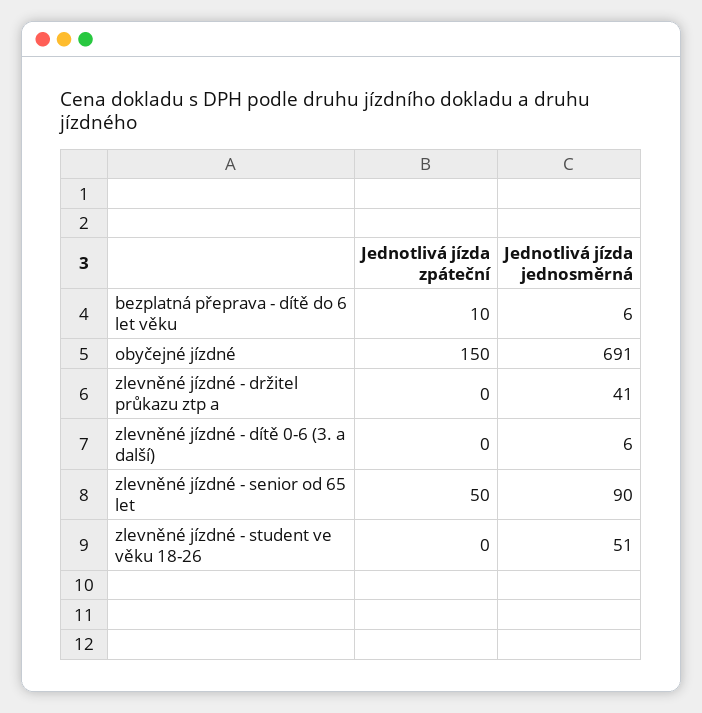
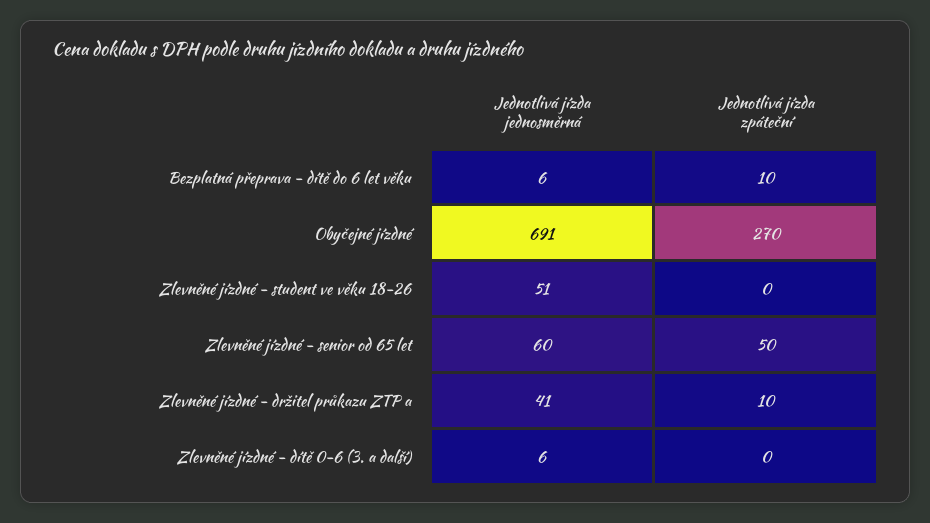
  {
    "Jednotlivá jízda zpáteční": {
      "bezplatná přeprava - dítě do 6 let věku": 10,
-     "obyčejné jízdné": 150,
+     "obyčejné jízdné": 270,
-     "zlevněné jízdné - držitel průkazu ztp a": 0,
+     "zlevněné jízdné - držitel průkazu ztp a": 10,
      "zlevněné jízdné - dítě 0-6 (3. a další)": 0,
      "zlevněné jízdné - senior od 65 let": 50,
      "zlevněné jízdné - student ve věku 18-26": 0
    },
    "Jednotlivá jízda jednosměrná": {
      "bezplatná přeprava - dítě do 6 let věku": 6,
      "obyčejné jízdné": 691,
      "zlevněné jízdné - držitel průkazu ztp a": 41,
      "zlevněné jízdné - dítě 0-6 (3. a další)": 6,
-     "zlevněné jízdné - senior od 65 let": 90,
+     "zlevněné jízdné - senior od 65 let": 60,
      "zlevněné jízdné - student ve věku 18-26": 51
    }
  }

